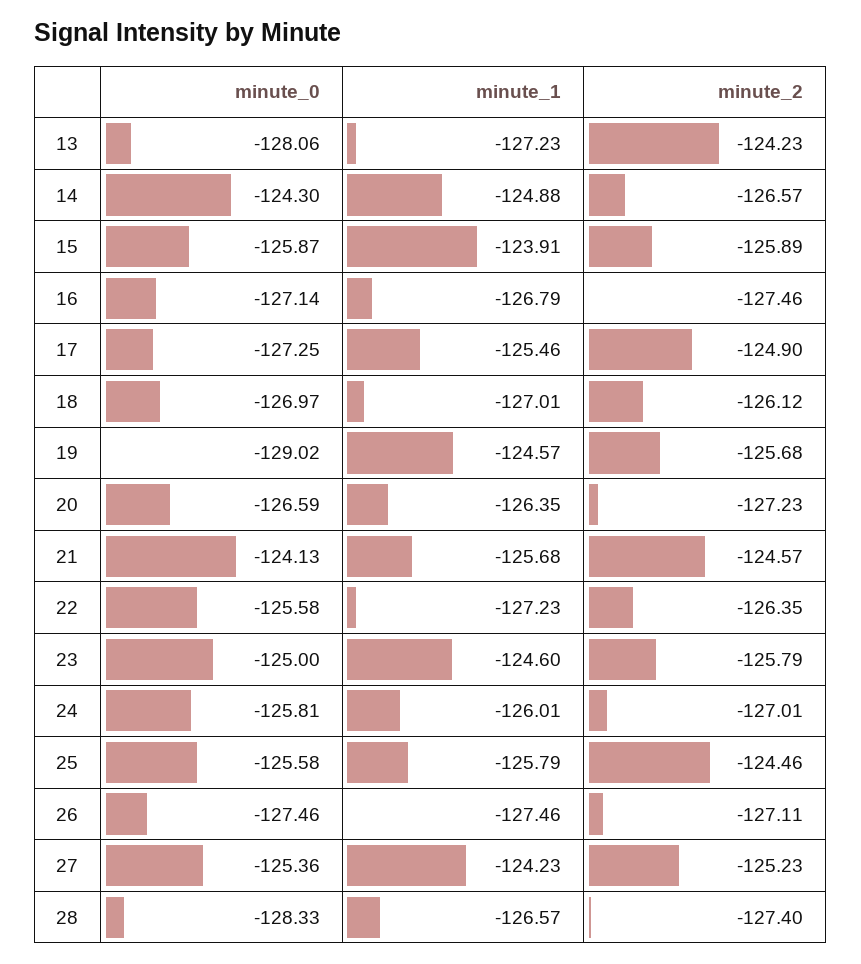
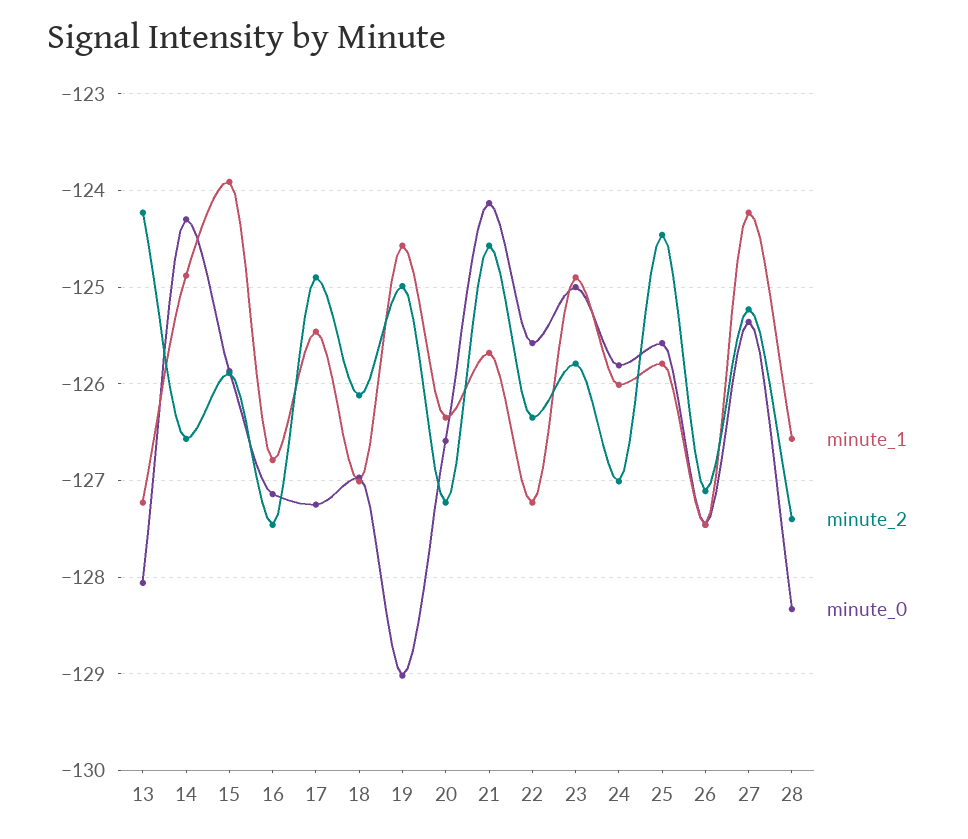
  {
    "minute_0": {
      "13": -128.06,
      "14": -124.3,
      "15": -125.87,
      "16": -127.14,
      "17": -127.25,
      "18": -126.97,
      "19": -129.02,
      "20": -126.59,
      "21": -124.13,
      "22": -125.58,
      "23": -125,
      "24": -125.81,
      "25": -125.58,
      "26": -127.46,
      "27": -125.36,
      "28": -128.33
    },
    "minute_1": {
      "13": -127.23,
      "14": -124.88,
      "15": -123.91,
      "16": -126.79,
      "17": -125.46,
      "18": -127.01,
      "19": -124.57,
      "20": -126.35,
      "21": -125.68,
      "22": -127.23,
-     "23": -124.6,
+     "23": -124.9,
      "24": -126.01,
      "25": -125.79,
      "26": -127.46,
      "27": -124.23,
      "28": -126.57
    },
    "minute_2": {
      "13": -124.23,
      "14": -126.57,
      "15": -125.89,
      "16": -127.46,
      "17": -124.9,
      "18": -126.12,
-     "19": -125.68,
+     "19": -125,
      "20": -127.23,
      "21": -124.57,
      "22": -126.35,
      "23": -125.79,
      "24": -127.01,
      "25": -124.46,
      "26": -127.11,
      "27": -125.23,
      "28": -127.4
    }
  }

